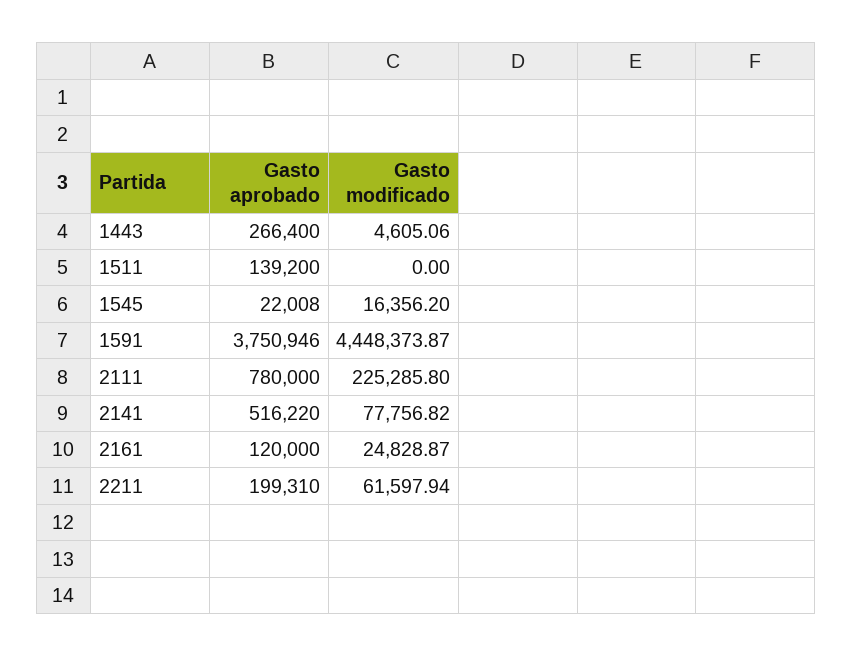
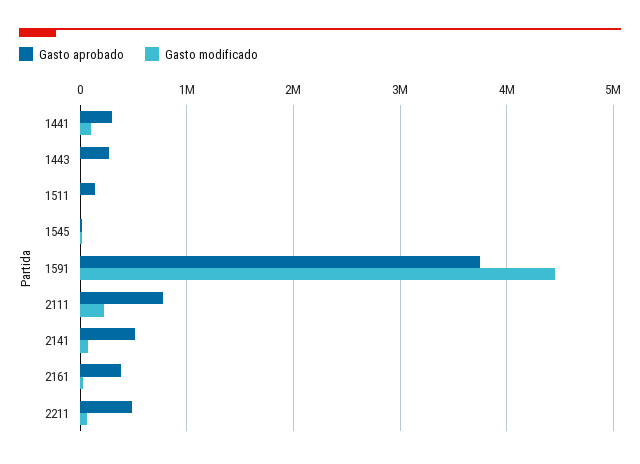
  {
    "Gasto aprobado": {
      "1443": 266400,
      "1511": 139200,
      "1545": 22008,
      "1591": 3750946,
      "2111": 780000,
      "2141": 516220,
-     "2161": 120000,
+     "2161": 400000,
-     "2211": 199310
+     "2211": 500000,
+     "1441": 300000
    },
    "Gasto modificado": {
      "1443": 4605.06,
      "1511": 0,
      "1545": 16356.2,
      "1591": 4448373.87,
      "2111": 225285.8,
      "2141": 77756.82,
      "2161": 24828.87,
-     "2211": 61597.94
+     "2211": 61597.94,
+     "1441": 100000
    }
  }

